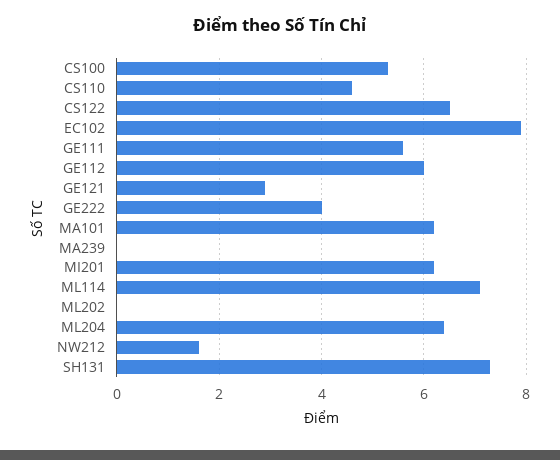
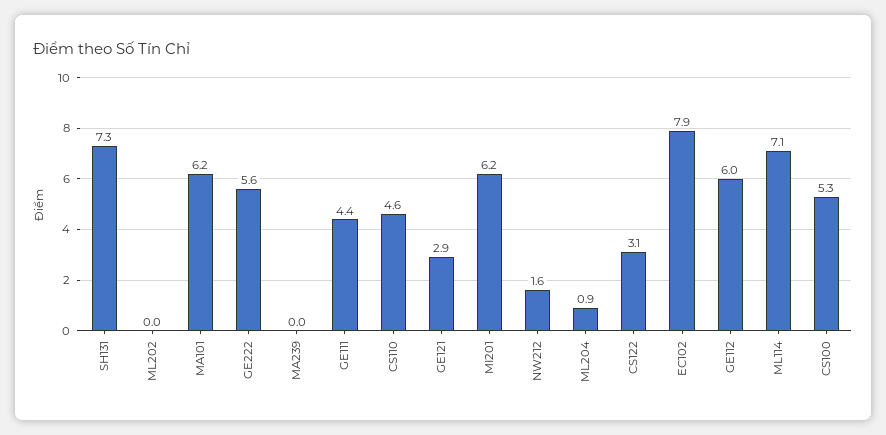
  {
    "CS100": 5.3,
    "CS110": 4.6,
-   "CS122": 6.5,
+   "CS122": 3.1,
    "EC102": 7.9,
-   "GE111": 5.5,
+   "GE111": 4.4,
    "GE112": 6,
    "GE121": 2.9,
-   "GE222": 4,
+   "GE222": 5.6,
    "MA101": 6.2,
    "MA239": 0,
    "MI201": 6.2,
    "ML114": 7.1,
    "ML202": 0,
-   "ML204": 6.5,
+   "ML204": 0.9,
    "NW212": 1.6,
    "SH131": 7.3
  }

